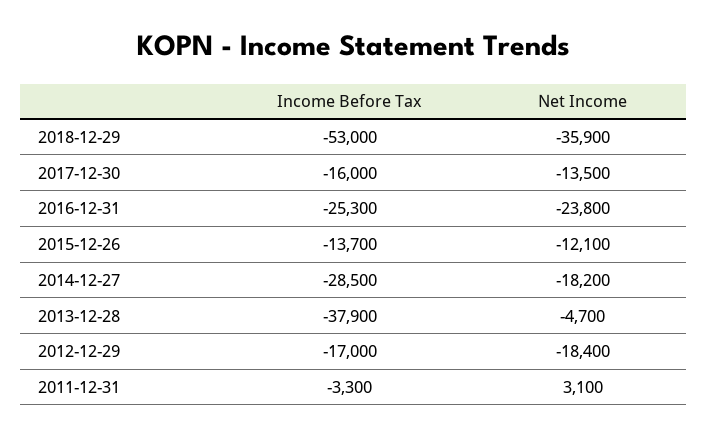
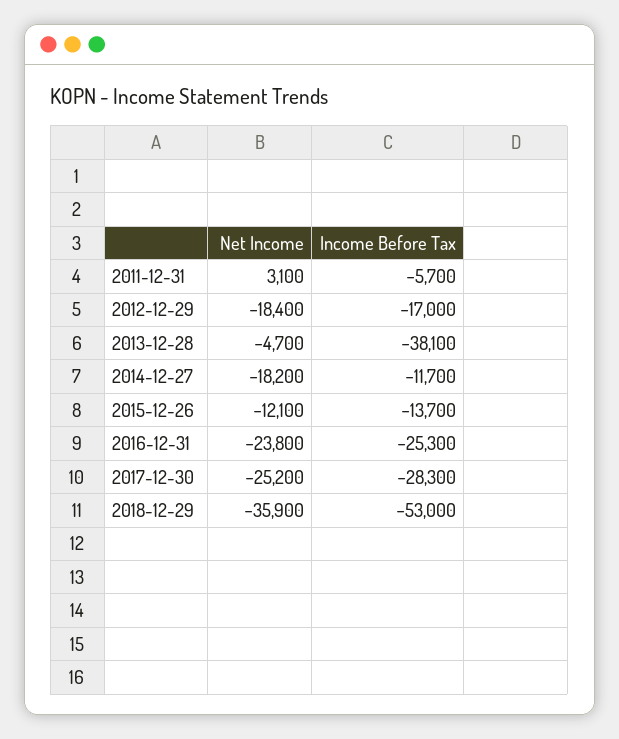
  {
    "Income Before Tax": {
      "2018-12-29": -53000,
-     "2017-12-30": -16000,
+     "2017-12-30": -28300,
      "2016-12-31": -25300,
      "2015-12-26": -13700,
-     "2014-12-27": -28500,
+     "2014-12-27": -11700,
-     "2013-12-28": -37900,
+     "2013-12-28": -38100,
      "2012-12-29": -17000,
-     "2011-12-31": -3300
+     "2011-12-31": -5700
    },
    "Net Income": {
      "2018-12-29": -35900,
-     "2017-12-30": -13500,
+     "2017-12-30": -25200,
      "2016-12-31": -23800,
      "2015-12-26": -12100,
      "2014-12-27": -18200,
      "2013-12-28": -4700,
      "2012-12-29": -18400,
      "2011-12-31": 3100
    }
  }

